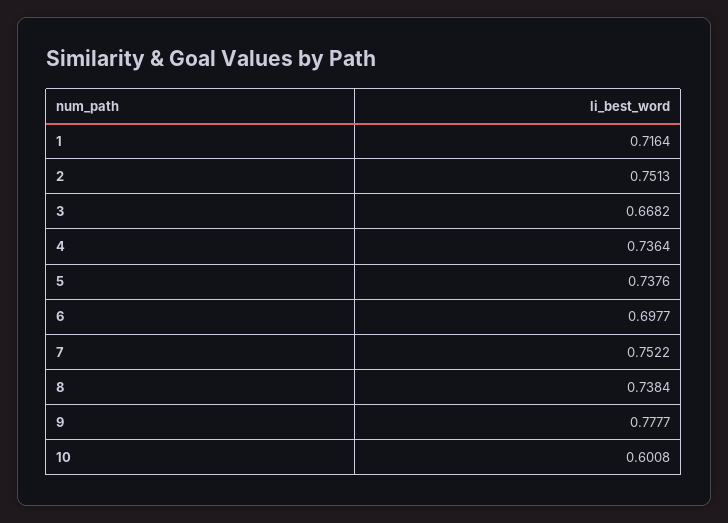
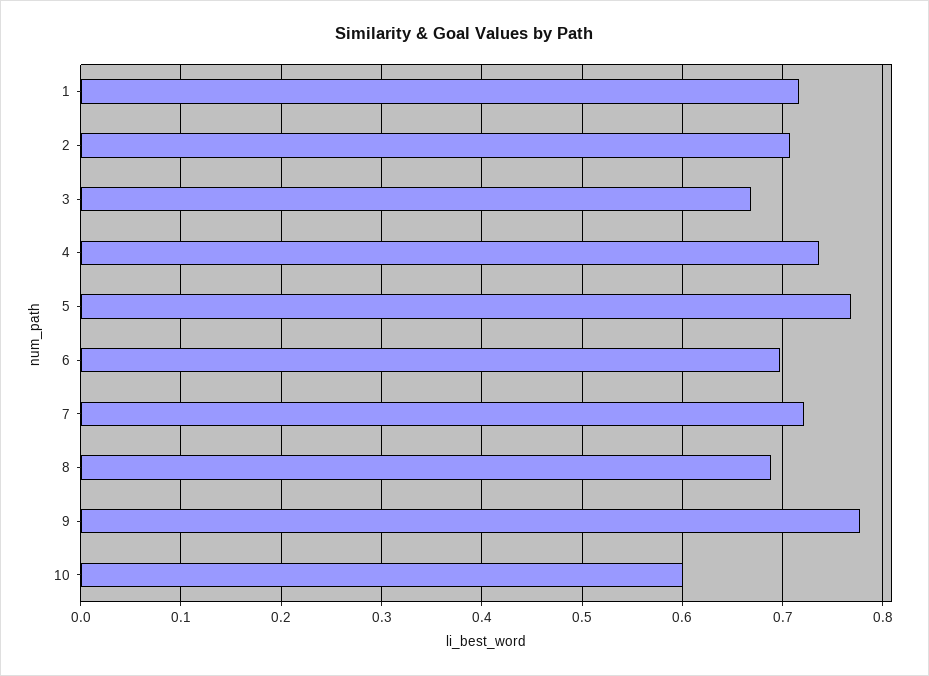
  {
    "1": 0.7164,
-   "2": 0.7513,
+   "2": 0.71,
    "3": 0.6682,
    "4": 0.7364,
-   "5": 0.7376,
+   "5": 0.77,
    "6": 0.6977,
-   "7": 0.7522,
+   "7": 0.72,
-   "8": 0.7384,
+   "8": 0.69,
    "9": 0.7777,
    "10": 0.6008
  }

